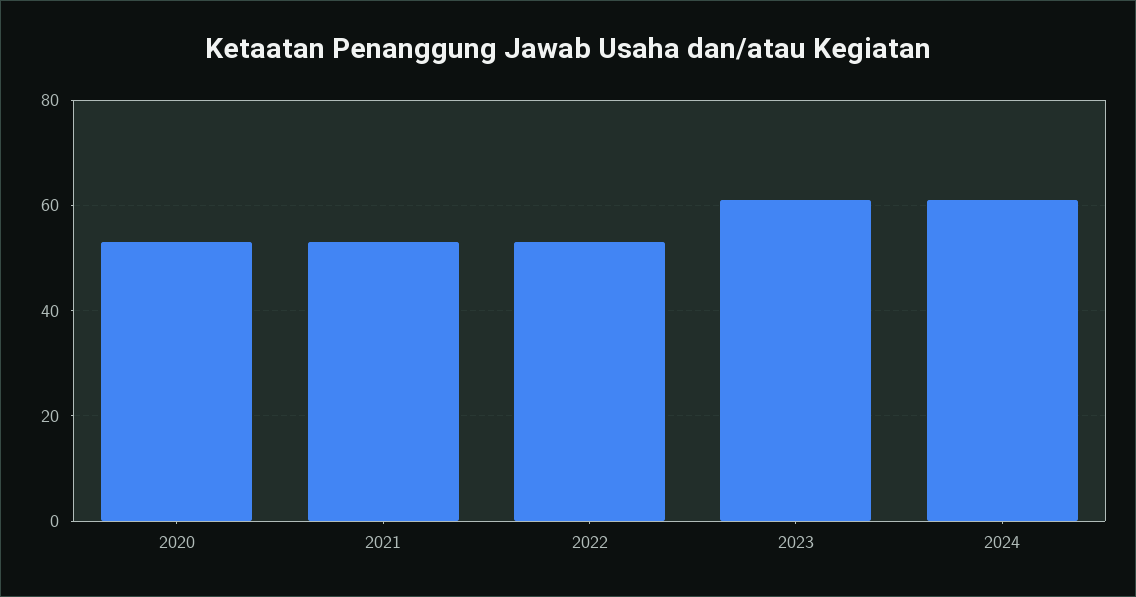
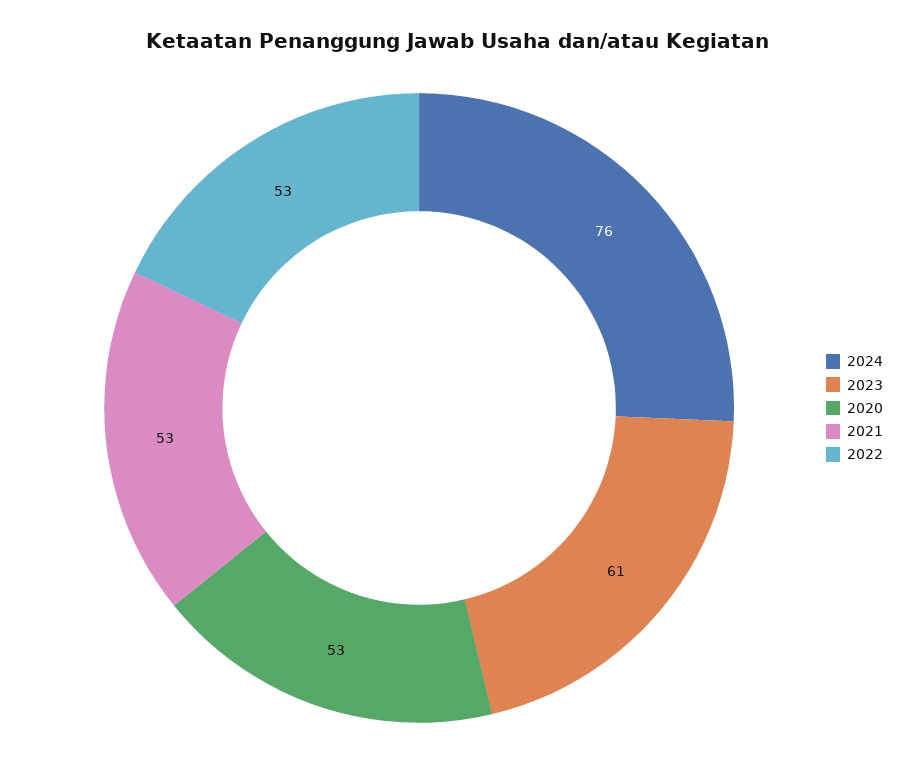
  {
    "2020": 53,
    "2021": 53,
    "2022": 53,
    "2023": 61,
-   "2024": 60
+   "2024": 76
  }

